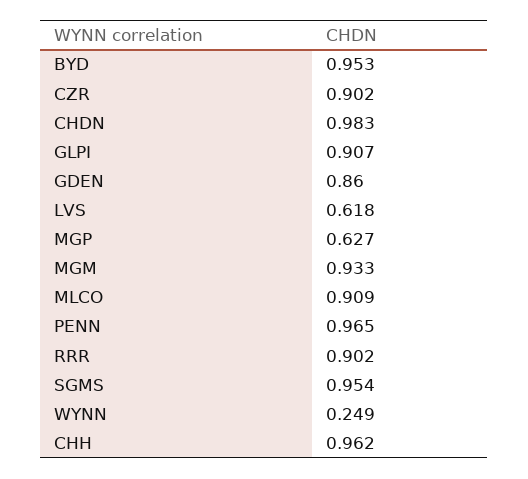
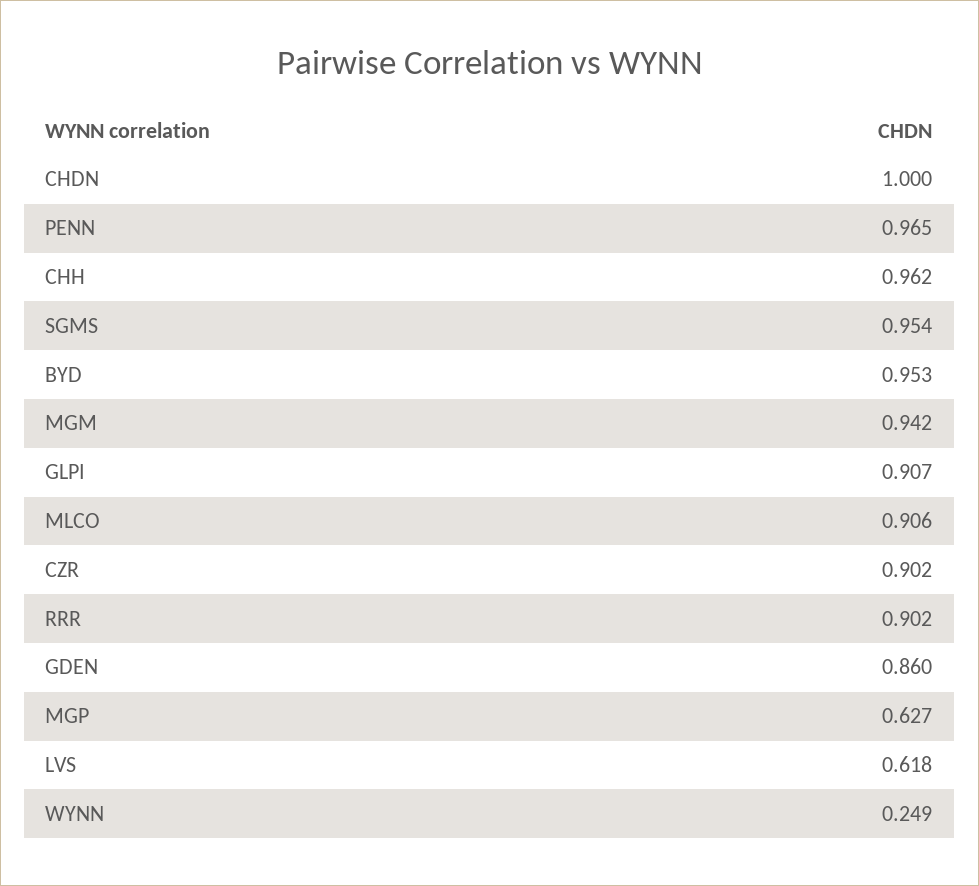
  {
    "BYD": 0.953,
    "CZR": 0.902,
-   "CHDN": 0.983,
+   "CHDN": 1,
    "GLPI": 0.907,
    "GDEN": 0.86,
    "LVS": 0.618,
    "MGP": 0.627,
-   "MGM": 0.933,
+   "MGM": 0.942,
-   "MLCO": 0.909,
+   "MLCO": 0.906,
    "PENN": 0.965,
    "RRR": 0.902,
    "SGMS": 0.954,
    "WYNN": 0.249,
    "CHH": 0.962
  }

